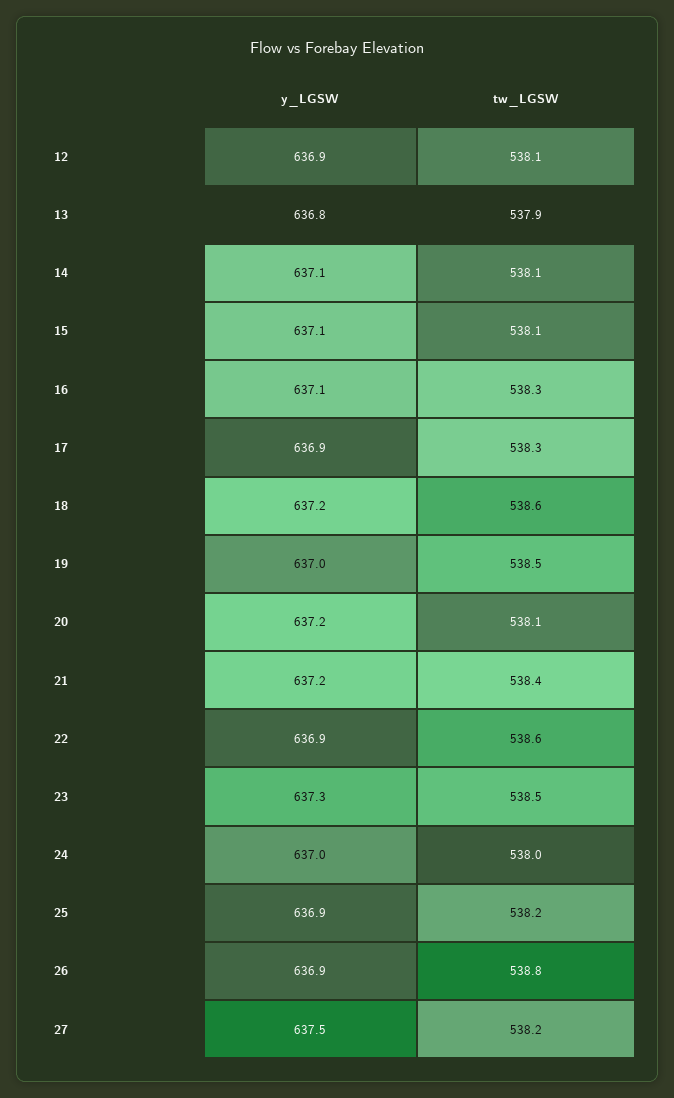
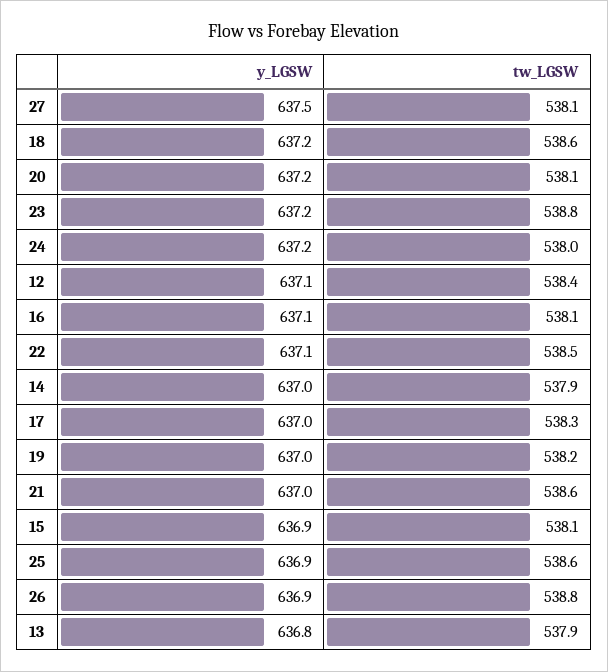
  {
    "y_LGSW": {
-     "12": 636.9,
+     "12": 637.1,
      "13": 636.8,
-     "14": 637.1,
+     "14": 637,
-     "15": 637.1,
+     "15": 636.9,
      "16": 637.1,
-     "17": 636.9,
+     "17": 637,
      "18": 637.2,
      "19": 637,
      "20": 637.2,
-     "21": 637.2,
+     "21": 637,
-     "22": 636.9,
+     "22": 637.1,
-     "23": 637.3,
+     "23": 637.2,
-     "24": 637,
+     "24": 637.2,
      "25": 636.9,
      "26": 636.9,
      "27": 637.5
    },
    "tw_LGSW": {
-     "12": 538.1,
+     "12": 538.4,
      "13": 537.9,
-     "14": 538.1,
+     "14": 537.9,
      "15": 538.1,
-     "16": 538.3,
+     "16": 538.1,
      "17": 538.3,
      "18": 538.6,
-     "19": 538.5,
+     "19": 538.2,
      "20": 538.1,
-     "21": 538.4,
+     "21": 538.6,
-     "22": 538.6,
+     "22": 538.5,
-     "23": 538.5,
+     "23": 538.8,
      "24": 538,
-     "25": 538.2,
+     "25": 538.6,
      "26": 538.8,
-     "27": 538.2
+     "27": 538.1
    }
  }

